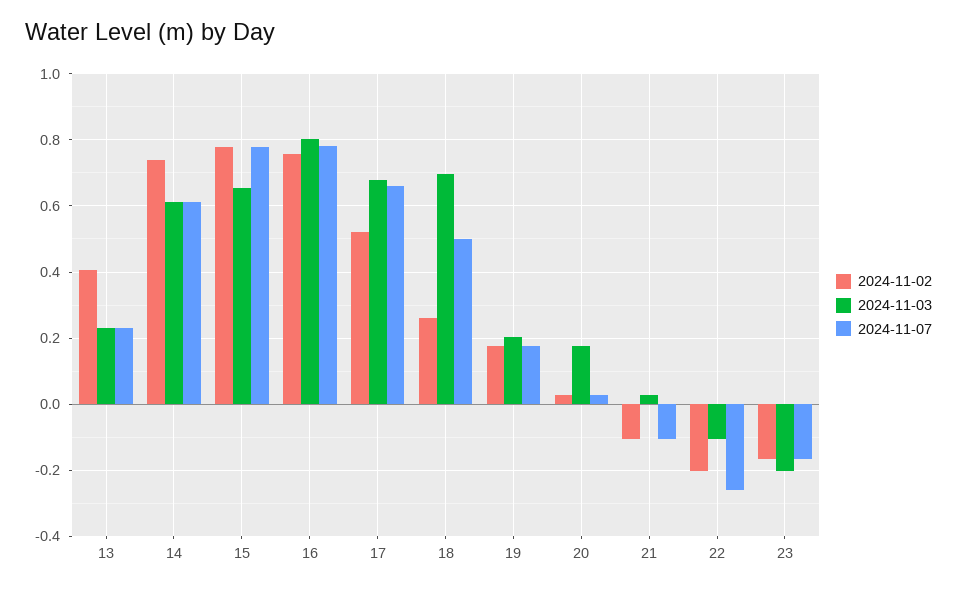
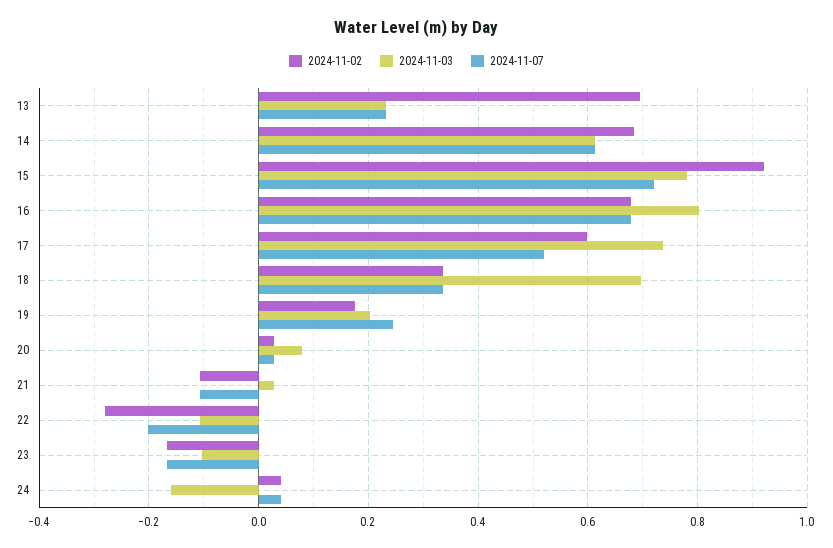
  {
    "2024-11-02": {
-     "13": 0.4,
+     "13": 0.7,
-     "14": 0.74,
+     "14": 0.68,
-     "15": 0.78,
+     "15": 0.92,
-     "16": 0.76,
+     "16": 0.68,
-     "17": 0.52,
+     "17": 0.6,
-     "18": 0.26,
+     "18": 0.34,
      "19": 0.18,
      "20": 0.02,
      "21": -0.1,
-     "22": -0.2,
+     "22": -0.28,
-     "23": -0.16
+     "23": -0.16,
+     "24": 0.04
    },
    "2024-11-03": {
      "13": 0.24,
      "14": 0.62,
-     "15": 0.66,
+     "15": 0.78,
      "16": 0.8,
-     "17": 0.68,
+     "17": 0.74,
      "18": 0.7,
      "19": 0.2,
-     "20": 0.18,
+     "20": 0.08,
      "21": 0.02,
      "22": -0.1,
-     "23": -0.2
+     "23": -0.1,
+     "24": -0.16
    },
    "2024-11-07": {
      "13": 0.24,
      "14": 0.62,
-     "15": 0.78,
+     "15": 0.72,
-     "16": 0.78,
+     "16": 0.68,
-     "17": 0.66,
+     "17": 0.52,
-     "18": 0.5,
+     "18": 0.34,
-     "19": 0.18,
+     "19": 0.24,
      "20": 0.02,
      "21": -0.1,
-     "22": -0.26,
+     "22": -0.2,
-     "23": -0.16
+     "23": -0.16,
+     "24": 0.04
    }
  }

